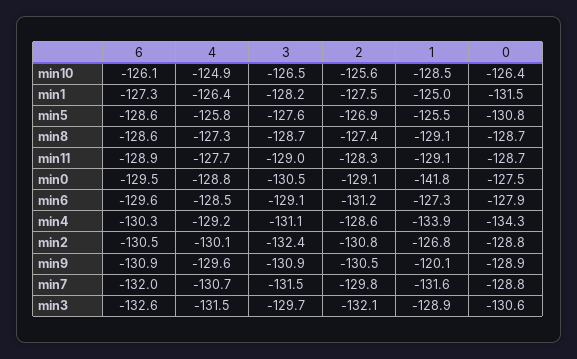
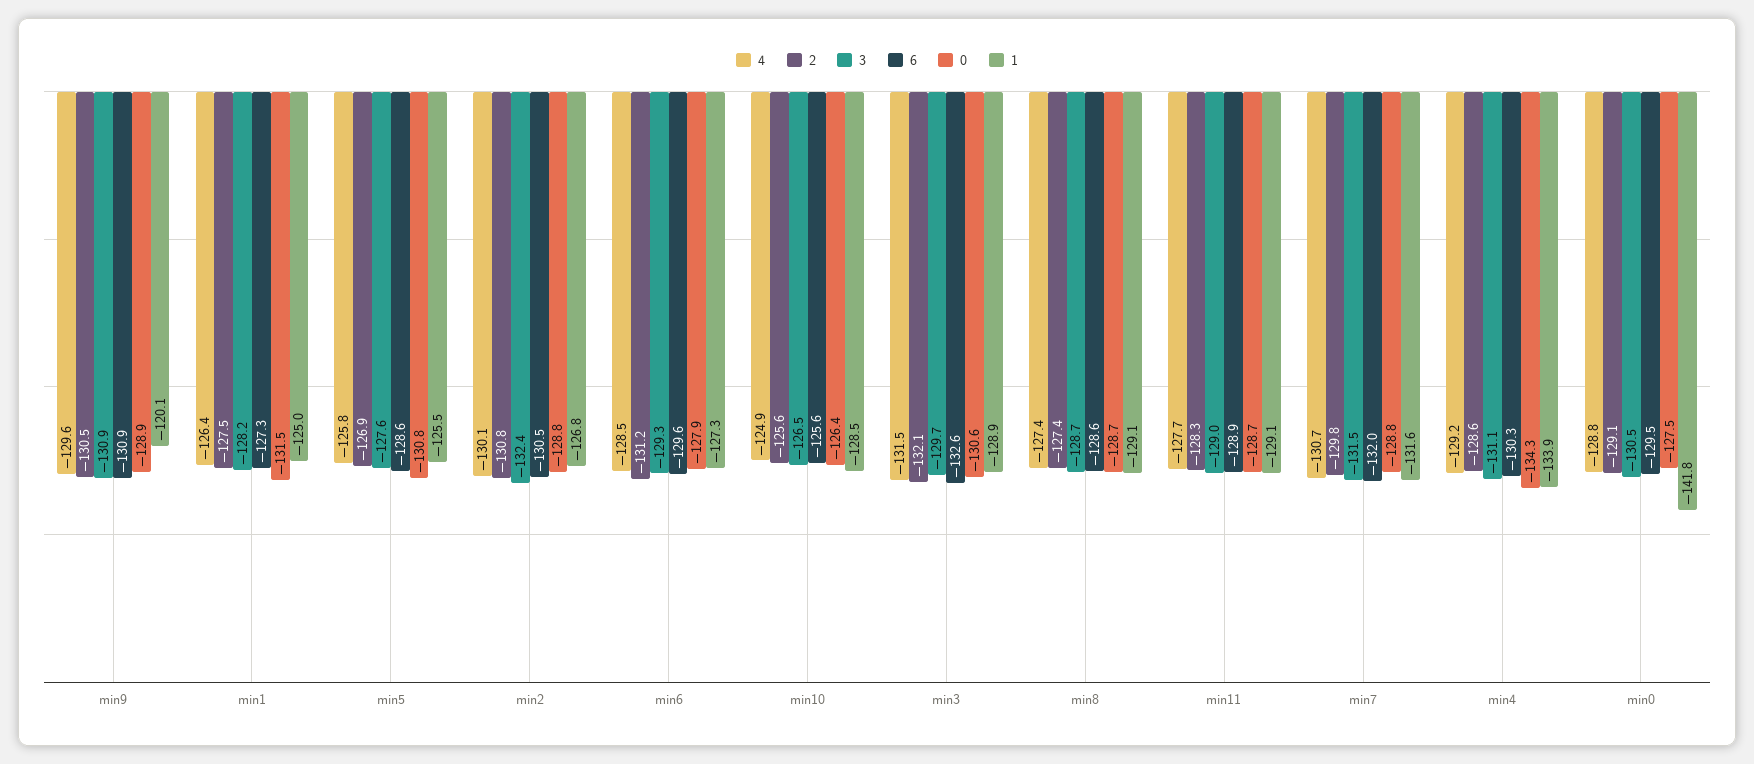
  {
    "6": {
-     "min10": -126.1,
+     "min10": -125.6,
      "min1": -127.3,
      "min5": -128.6,
      "min8": -128.6,
      "min11": -128.9,
      "min0": -129.5,
      "min6": -129.6,
      "min4": -130.3,
      "min2": -130.5,
      "min9": -130.9,
      "min7": -132,
      "min3": -132.6
    },
    "4": {
      "min10": -124.9,
      "min1": -126.4,
      "min5": -125.8,
-     "min8": -127.3,
+     "min8": -127.4,
      "min11": -127.7,
      "min0": -128.8,
      "min6": -128.5,
      "min4": -129.2,
      "min2": -130.1,
      "min9": -129.6,
      "min7": -130.7,
      "min3": -131.5
    },
    "3": {
      "min10": -126.5,
      "min1": -128.2,
      "min5": -127.6,
      "min8": -128.7,
      "min11": -129,
      "min0": -130.5,
-     "min6": -129.1,
+     "min6": -129.3,
      "min4": -131.1,
      "min2": -132.4,
      "min9": -130.9,
      "min7": -131.5,
      "min3": -129.7
    },
    "2": {
      "min10": -125.6,
      "min1": -127.5,
      "min5": -126.9,
      "min8": -127.4,
      "min11": -128.3,
      "min0": -129.1,
      "min6": -131.2,
      "min4": -128.6,
      "min2": -130.8,
      "min9": -130.5,
      "min7": -129.8,
      "min3": -132.1
    },
    "1": {
      "min10": -128.5,
      "min1": -125,
      "min5": -125.5,
      "min8": -129.1,
      "min11": -129.1,
      "min0": -141.8,
      "min6": -127.3,
      "min4": -133.9,
      "min2": -126.8,
      "min9": -120.1,
      "min7": -131.6,
      "min3": -128.9
    },
    "0": {
      "min10": -126.4,
      "min1": -131.5,
      "min5": -130.8,
      "min8": -128.7,
      "min11": -128.7,
      "min0": -127.5,
      "min6": -127.9,
      "min4": -134.3,
      "min2": -128.8,
      "min9": -128.9,
      "min7": -128.8,
      "min3": -130.6
    }
  }

